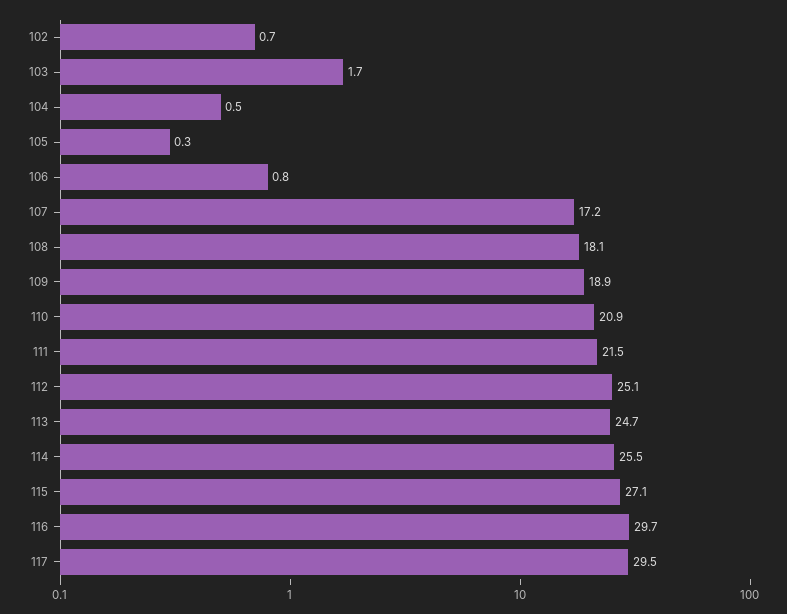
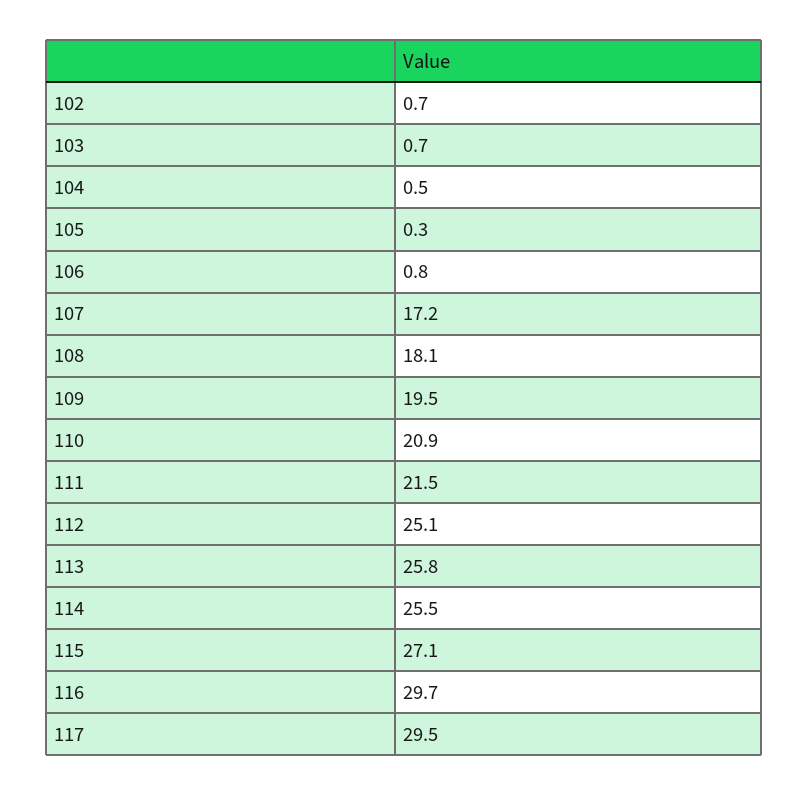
  {
    "102": 0.7,
-   "103": 1.7,
+   "103": 0.7,
    "104": 0.5,
    "105": 0.3,
    "106": 0.8,
    "107": 17.2,
    "108": 18.1,
-   "109": 18.9,
+   "109": 19.5,
    "110": 20.9,
    "111": 21.5,
    "112": 25.1,
-   "113": 24.7,
+   "113": 25.8,
    "114": 25.5,
    "115": 27.1,
    "116": 29.7,
    "117": 29.5
  }

